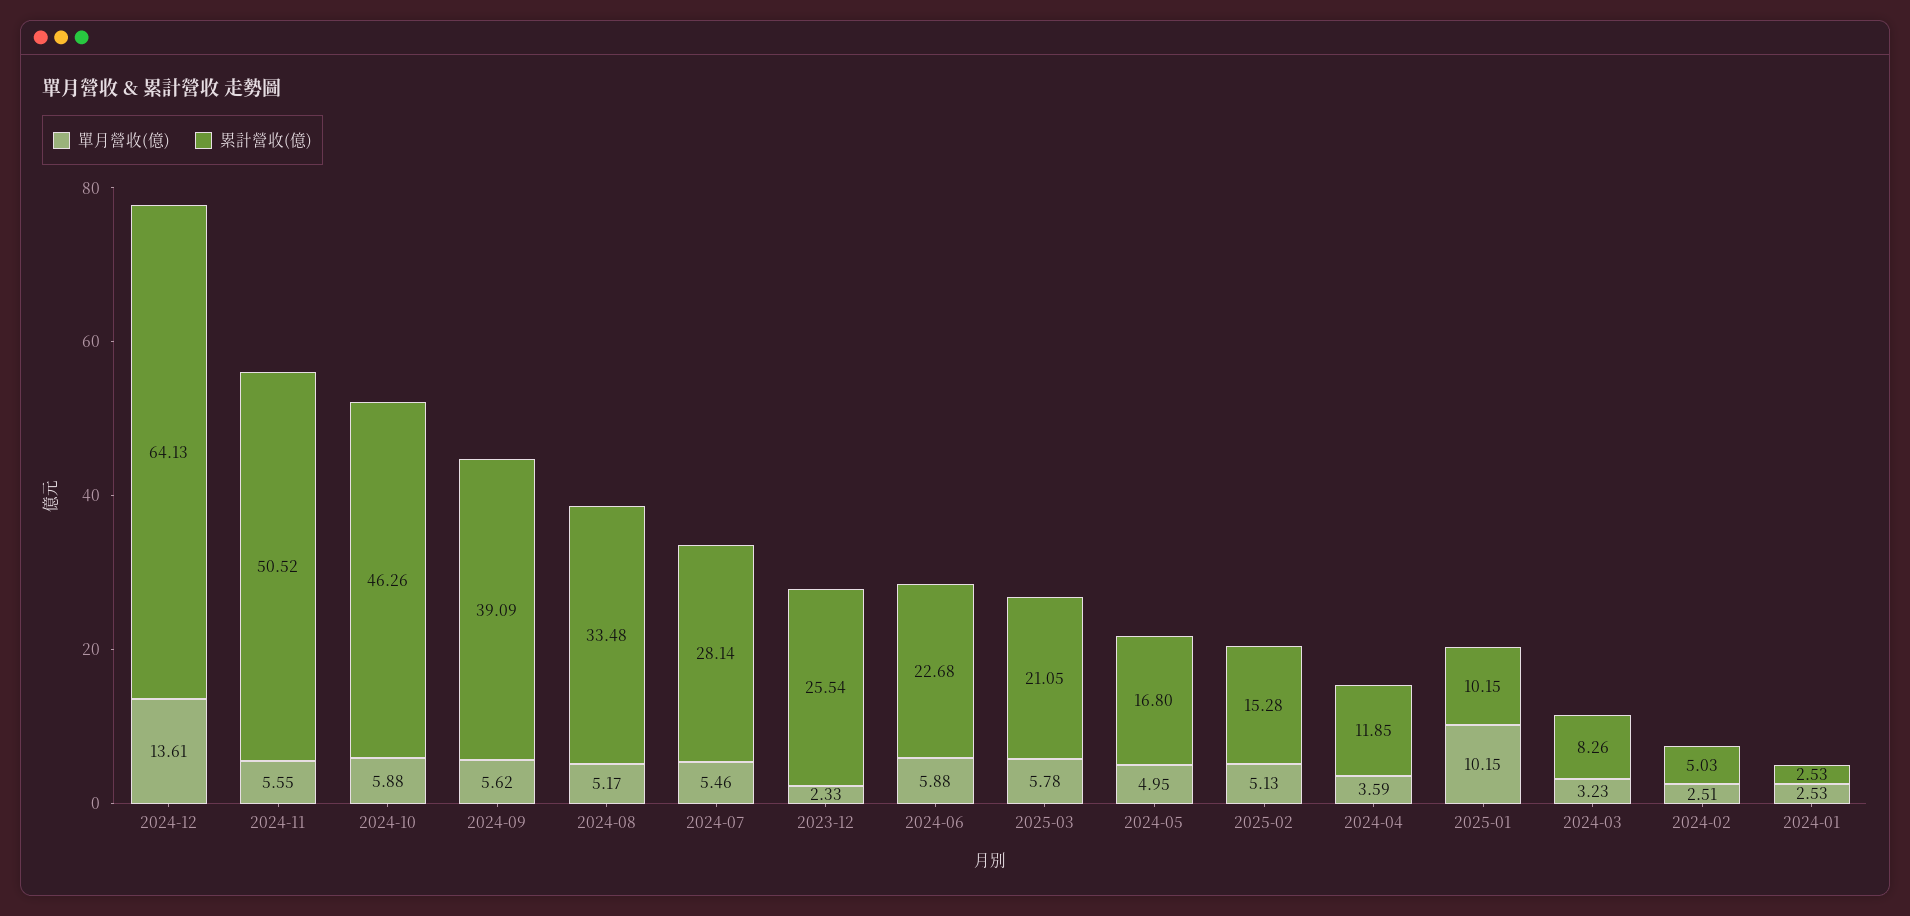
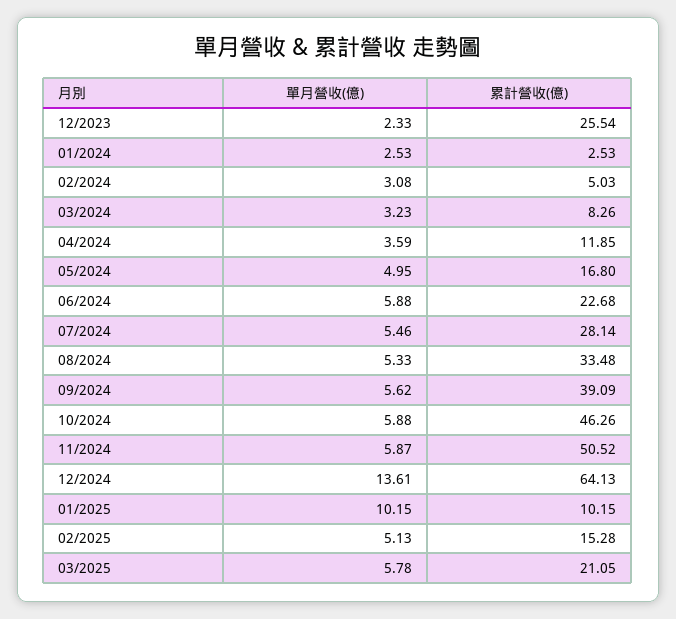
  {
    "單月營收(億)": {
      "2024-12": 13.61,
-     "2024-11": 5.55,
+     "2024-11": 5.87,
      "2024-10": 5.88,
      "2024-09": 5.62,
-     "2024-08": 5.17,
+     "2024-08": 5.33,
      "2024-07": 5.46,
      "2023-12": 2.33,
      "2024-06": 5.88,
      "2025-03": 5.78,
      "2024-05": 4.95,
      "2025-02": 5.13,
      "2024-04": 3.59,
      "2025-01": 10.15,
      "2024-03": 3.23,
-     "2024-02": 2.51,
+     "2024-02": 3.08,
      "2024-01": 2.53
    },
    "累計營收(億)": {
      "2024-12": 64.13,
      "2024-11": 50.52,
      "2024-10": 46.26,
      "2024-09": 39.09,
      "2024-08": 33.48,
      "2024-07": 28.14,
      "2023-12": 25.54,
      "2024-06": 22.68,
      "2025-03": 21.05,
      "2024-05": 16.8,
      "2025-02": 15.28,
      "2024-04": 11.85,
      "2025-01": 10.15,
      "2024-03": 8.26,
      "2024-02": 5.03,
      "2024-01": 2.53
    }
  }

